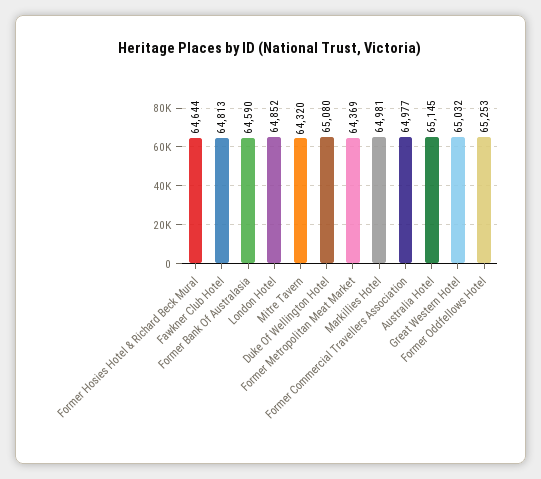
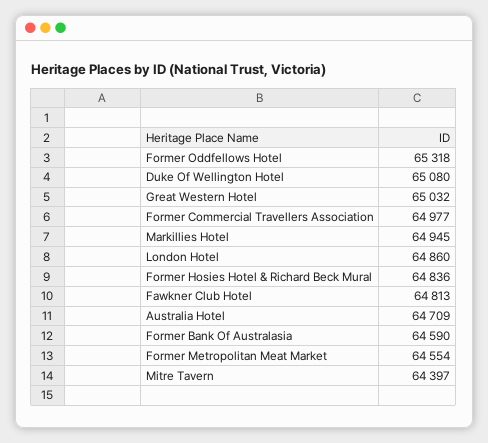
  {
-   "Former Hosies Hotel & Richard Beck Mural": 64644,
+   "Former Hosies Hotel & Richard Beck Mural": 64836,
    "Fawkner Club Hotel": 64813,
    "Former Bank Of Australasia": 64590,
-   "London Hotel": 64852,
+   "London Hotel": 64860,
-   "Mitre Tavern": 64320,
+   "Mitre Tavern": 64397,
    "Duke Of Wellington Hotel": 65080,
-   "Former Metropolitan Meat Market": 64369,
+   "Former Metropolitan Meat Market": 64554,
-   "Markillies Hotel": 64981,
+   "Markillies Hotel": 64945,
    "Former Commercial Travellers Association": 64977,
-   "Australia Hotel": 65145,
+   "Australia Hotel": 64709,
    "Great Western Hotel": 65032,
-   "Former Oddfellows Hotel": 65253
+   "Former Oddfellows Hotel": 65318
  }

